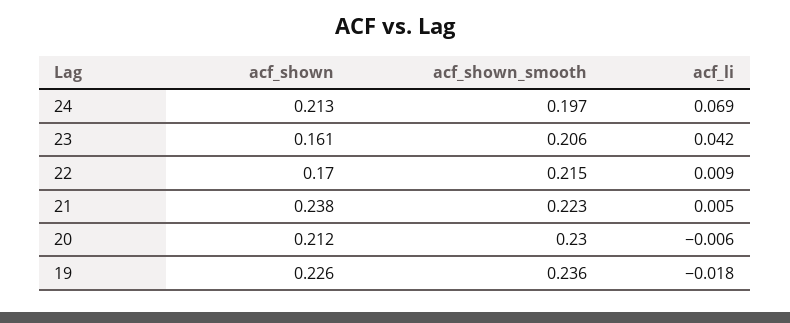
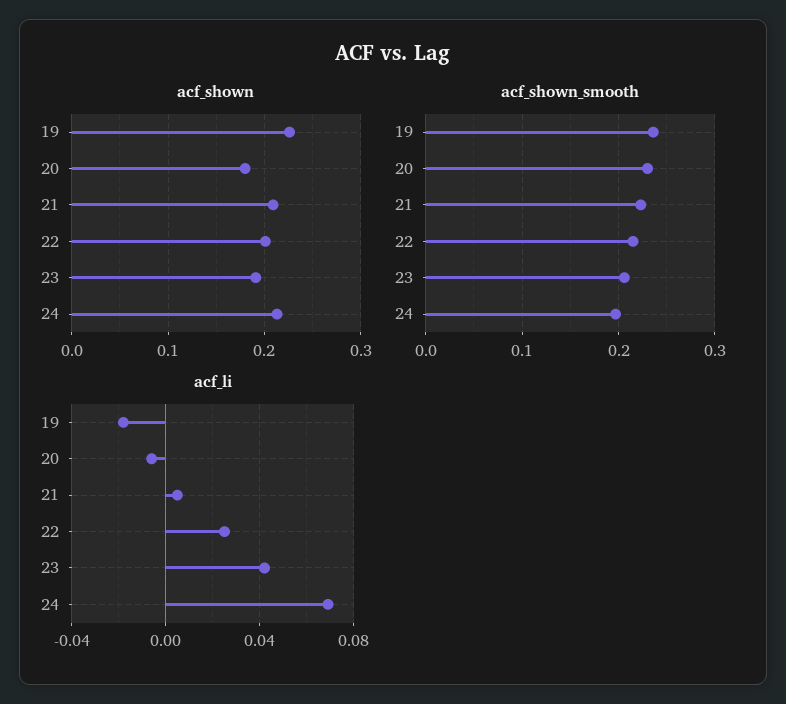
  {
    "acf_shown": {
      "24": 0.213,
-     "23": 0.161,
+     "23": 0.19,
-     "22": 0.17,
+     "22": 0.2,
-     "21": 0.238,
+     "21": 0.21,
-     "20": 0.212,
+     "20": 0.18,
      "19": 0.226
    },
    "acf_shown_smooth": {
      "24": 0.197,
      "23": 0.206,
      "22": 0.215,
      "21": 0.223,
      "20": 0.23,
      "19": 0.236
    },
    "acf_li": {
      "24": 0.069,
      "23": 0.042,
-     "22": 0.009,
+     "22": 0.025,
      "21": 0.005,
      "20": -0.006,
      "19": -0.018
    }
  }

